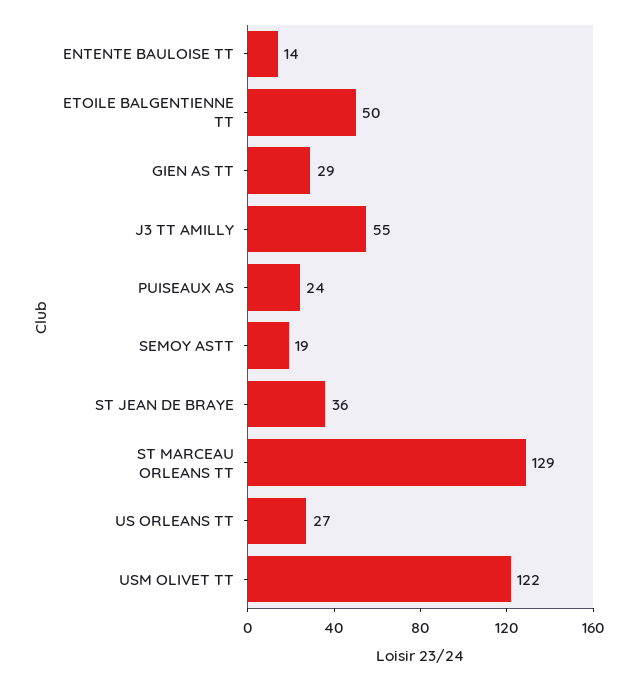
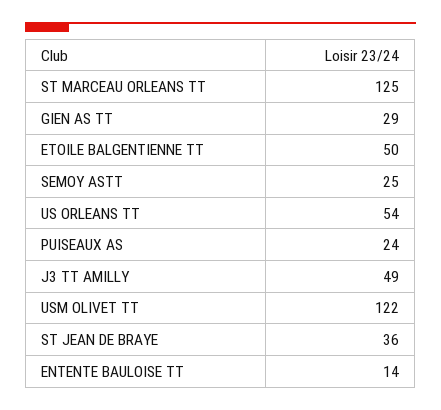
  {
    "ENTENTE BAULOISE TT": 14,
    "ETOILE BALGENTIENNE TT": 50,
    "GIEN AS TT": 29,
-   "J3 TT AMILLY": 55,
+   "J3 TT AMILLY": 49,
    "PUISEAUX AS": 24,
-   "SEMOY ASTT": 19,
+   "SEMOY ASTT": 25,
    "ST JEAN DE BRAYE": 36,
-   "ST MARCEAU ORLEANS TT": 129,
+   "ST MARCEAU ORLEANS TT": 125,
-   "US ORLEANS TT": 27,
+   "US ORLEANS TT": 54,
    "USM OLIVET TT": 122
  }

